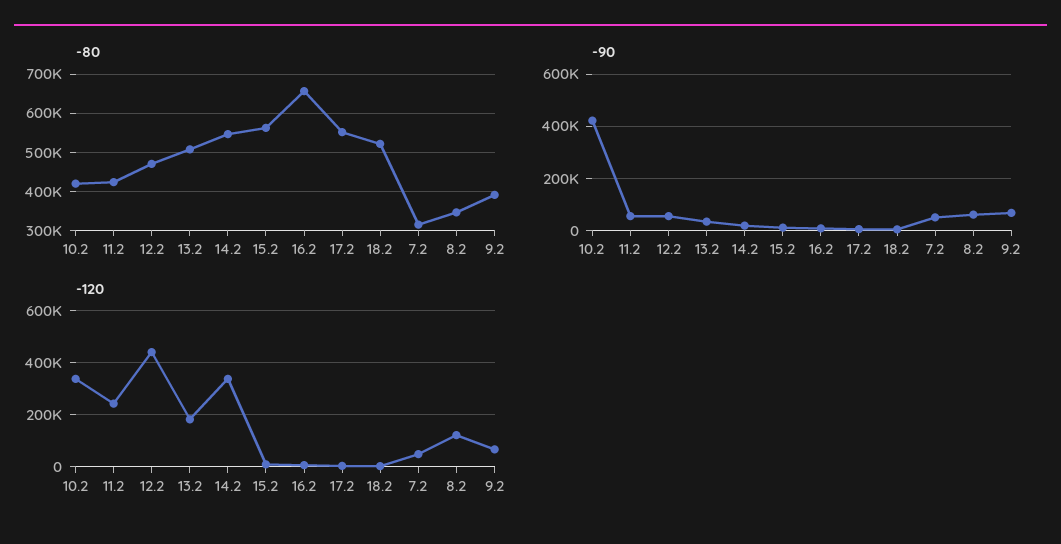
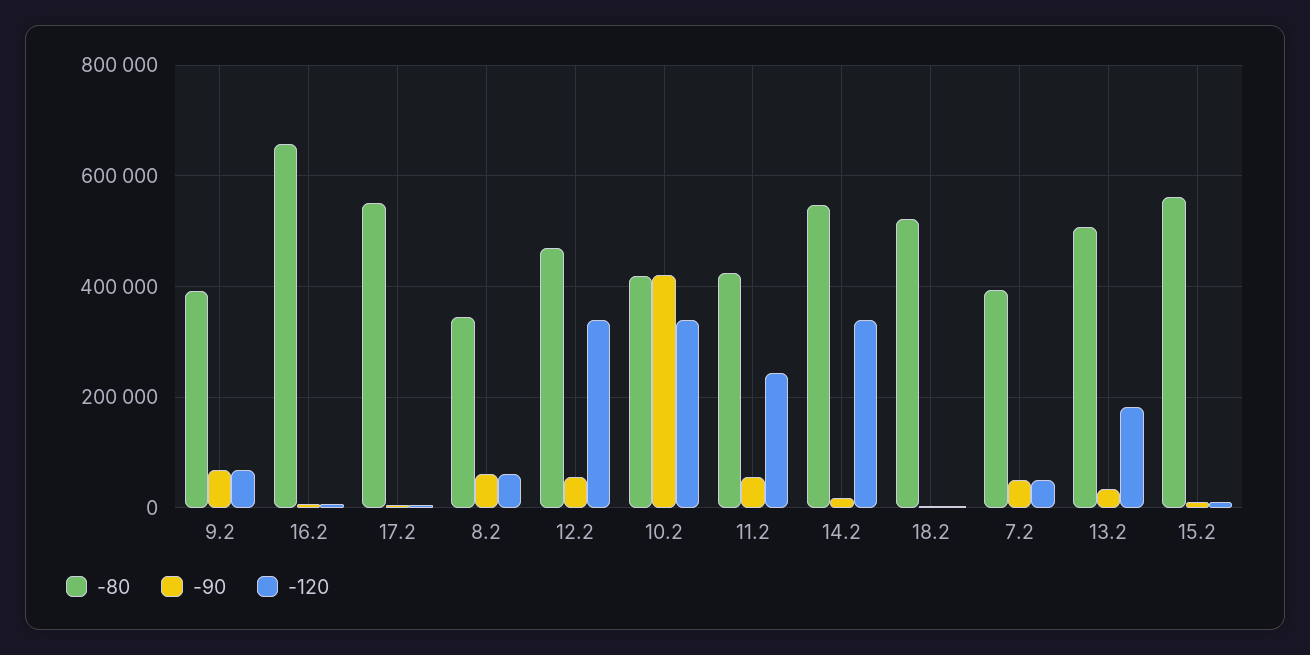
  {
    "-80": {
      "10.2": 420000,
      "11.2": 420000,
      "12.2": 480000,
      "13.2": 500000,
      "14.2": 540000,
      "15.2": 560000,
      "16.2": 660000,
      "17.2": 560000,
      "18.2": 520000,
-     "7.2": 320000,
+     "7.2": 400000,
      "8.2": 340000,
      "9.2": 400000
    },
    "-90": {
      "10.2": 420000,
      "11.2": 60000,
      "12.2": 60000,
      "13.2": 40000,
      "14.2": 20000,
      "15.2": 20000,
      "16.2": 0,
      "17.2": 0,
      "18.2": 0,
      "7.2": 40000,
      "8.2": 60000,
      "9.2": 60000
    },
    "-120": {
      "10.2": 340000,
      "11.2": 240000,
-     "12.2": 450000,
+     "12.2": 340000,
      "13.2": 180000,
      "14.2": 340000,
      "15.2": 20000,
      "16.2": 0,
      "17.2": 0,
      "18.2": 0,
      "7.2": 40000,
-     "8.2": 125000,
+     "8.2": 60000,
      "9.2": 60000
    }
  }

